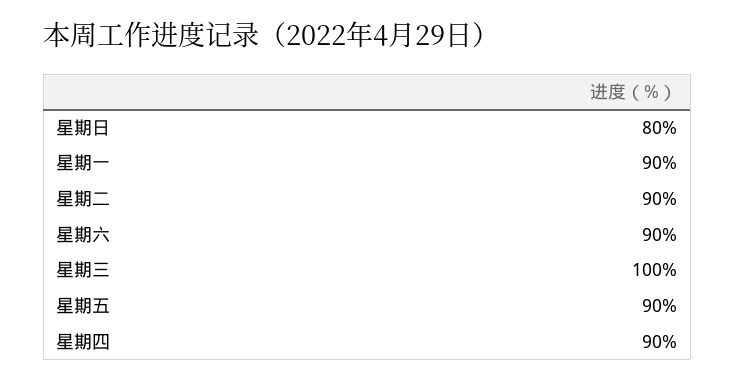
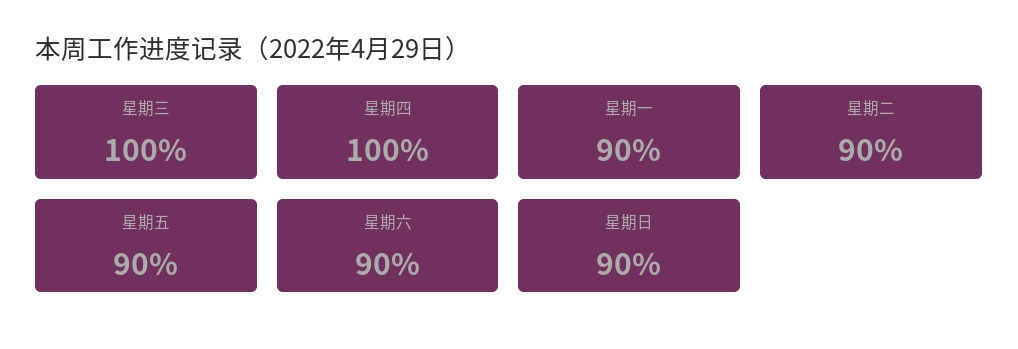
  {
-   "星期日": 80,
+   "星期日": 90,
    "星期一": 90,
    "星期二": 90,
    "星期六": 90,
    "星期三": 100,
    "星期五": 90,
-   "星期四": 90
+   "星期四": 100
  }

